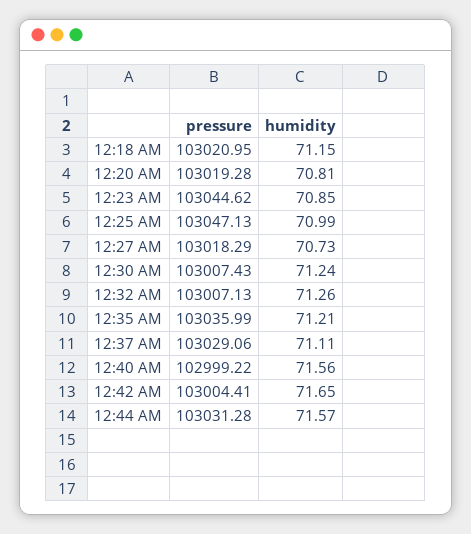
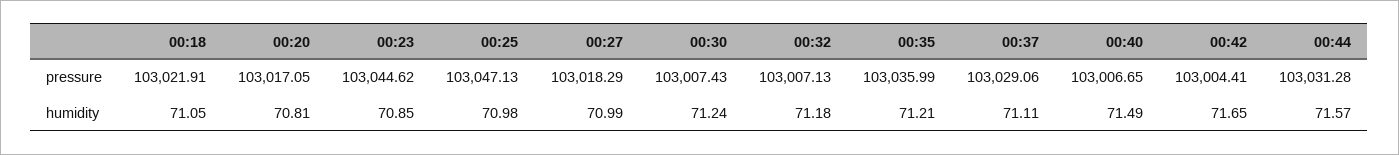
  {
    "pressure": {
-     "12:18 AM": 103020.95,
+     "12:18 AM": 103021.91,
-     "12:20 AM": 103019.28,
+     "12:20 AM": 103017.05,
      "12:23 AM": 103044.62,
      "12:25 AM": 103047.13,
      "12:27 AM": 103018.29,
      "12:30 AM": 103007.43,
      "12:32 AM": 103007.13,
      "12:35 AM": 103035.99,
      "12:37 AM": 103029.06,
-     "12:40 AM": 102999.22,
+     "12:40 AM": 103006.65,
      "12:42 AM": 103004.41,
      "12:44 AM": 103031.28
    },
    "humidity": {
-     "12:18 AM": 71.15,
+     "12:18 AM": 71.05,
      "12:20 AM": 70.81,
      "12:23 AM": 70.85,
-     "12:25 AM": 70.99,
+     "12:25 AM": 70.98,
-     "12:27 AM": 70.73,
+     "12:27 AM": 70.99,
      "12:30 AM": 71.24,
-     "12:32 AM": 71.26,
+     "12:32 AM": 71.18,
      "12:35 AM": 71.21,
      "12:37 AM": 71.11,
-     "12:40 AM": 71.56,
+     "12:40 AM": 71.49,
      "12:42 AM": 71.65,
      "12:44 AM": 71.57
    }
  }

